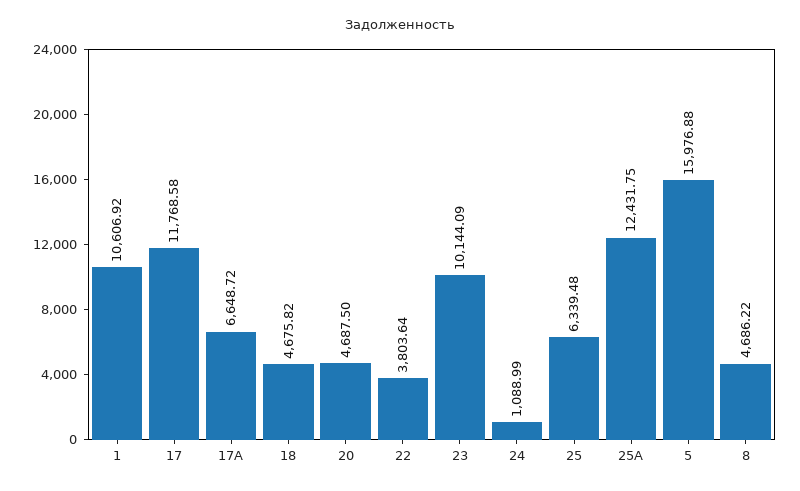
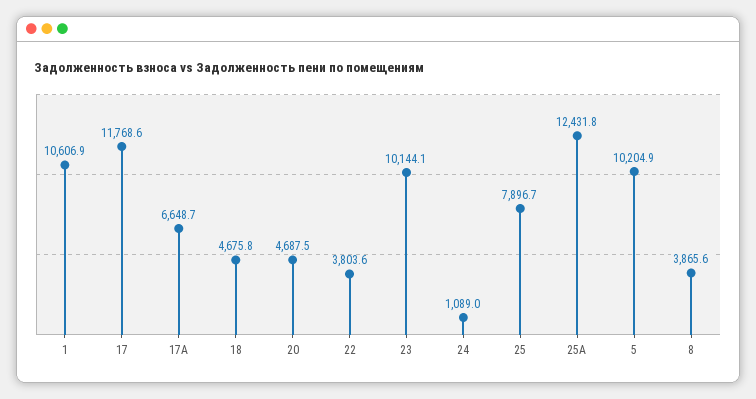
  {
    "1": 10606.92,
    "17": 11768.58,
    "17А": 6648.72,
    "18": 4675.82,
    "20": 4687.5,
    "22": 3803.64,
    "23": 10144.09,
    "24": 1088.99,
-   "25": 6339.48,
+   "25": 7896.7,
    "25А": 12431.75,
-   "5": 15976.88,
+   "5": 10204.9,
-   "8": 4686.22
+   "8": 3865.6
  }

